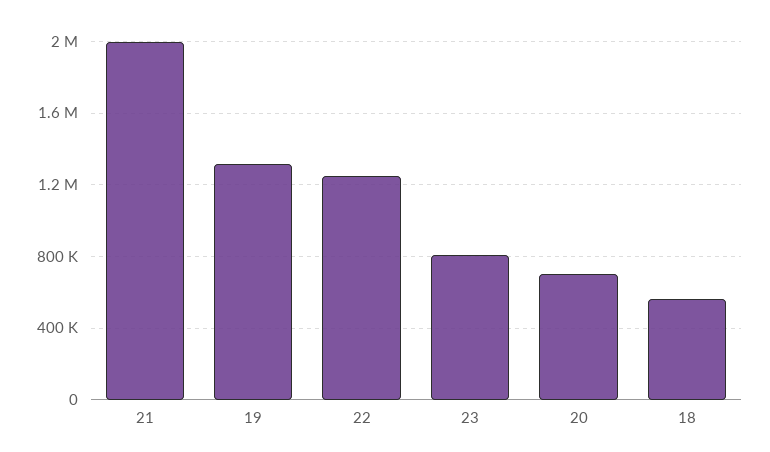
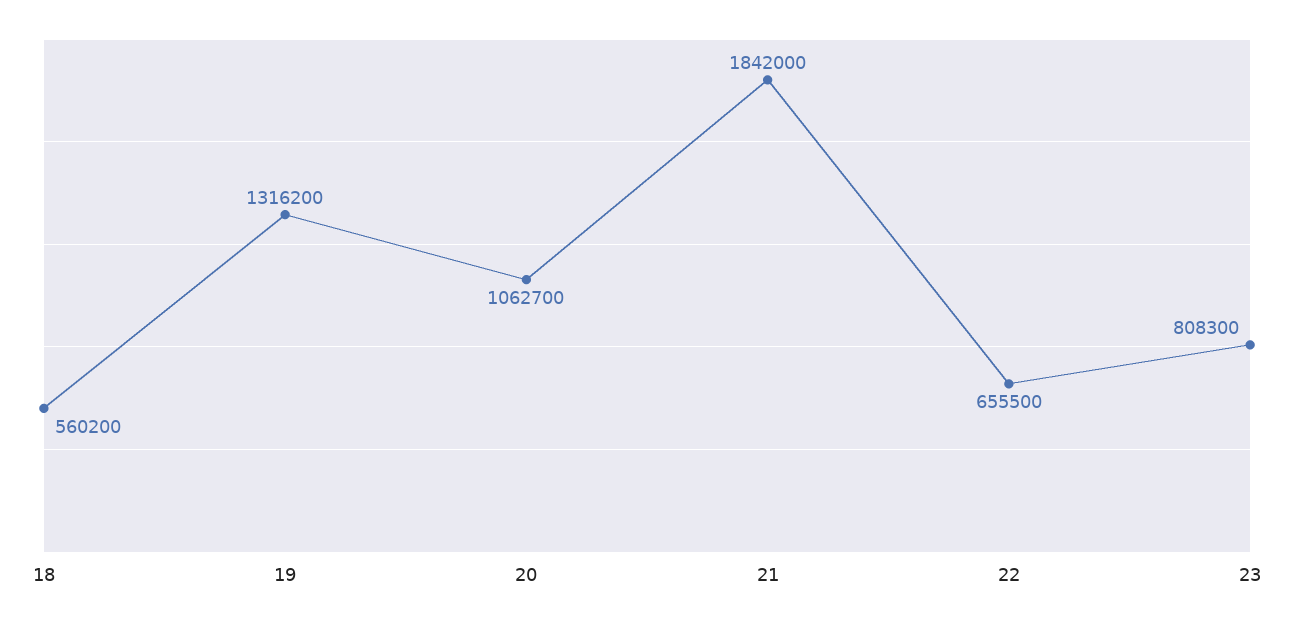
  {
-   "21": 2000000,
+   "21": 1842000,
    "19": 1316200,
-   "22": 1250000,
+   "22": 655500,
    "23": 808300,
-   "20": 700000,
+   "20": 1062700,
    "18": 560200
  }

